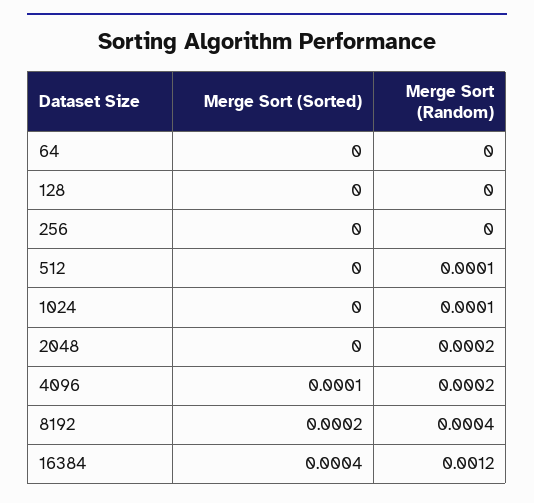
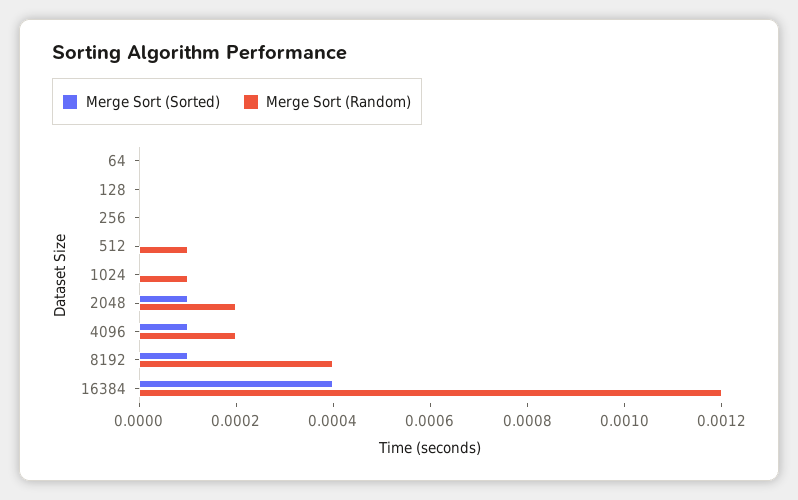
  {
    "Merge Sort (Sorted)": {
      "64": 0,
      "128": 0,
      "256": 0,
      "512": 0,
      "1024": 0,
-     "2048": 0,
+     "2048": 0.0001,
      "4096": 0.0001,
-     "8192": 0.0002,
+     "8192": 0.0001,
      "16384": 0.0004
    },
    "Merge Sort (Random)": {
      "64": 0,
      "128": 0,
      "256": 0,
      "512": 0.0001,
      "1024": 0.0001,
      "2048": 0.0002,
      "4096": 0.0002,
      "8192": 0.0004,
      "16384": 0.0012
    }
  }

